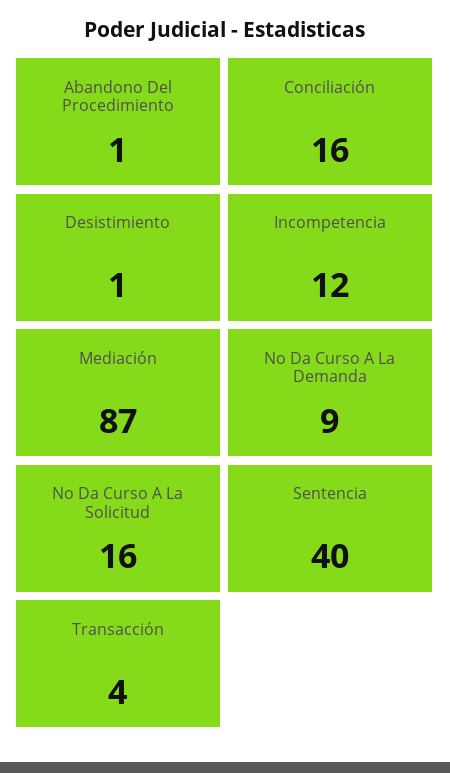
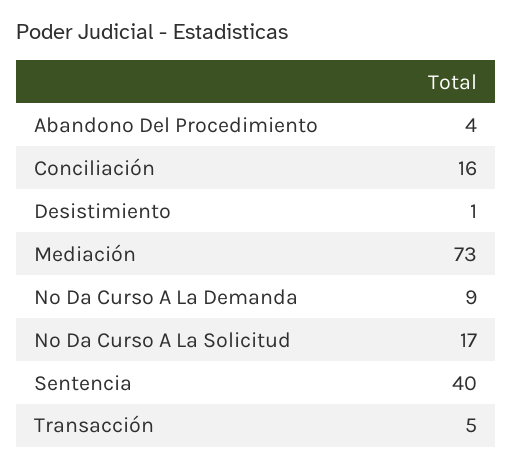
  {
-   "Abandono Del Procedimiento": 1,
+   "Abandono Del Procedimiento": 4,
    "Conciliación": 16,
    "Desistimiento": 1,
-   "Incompetencia": 12,
-   "Mediación": 87,
+   "Mediación": 73,
    "No Da Curso A La Demanda": 9,
-   "No Da Curso A La Solicitud": 16,
+   "No Da Curso A La Solicitud": 17,
    "Sentencia": 40,
-   "Transacción": 4
+   "Transacción": 5
  }

